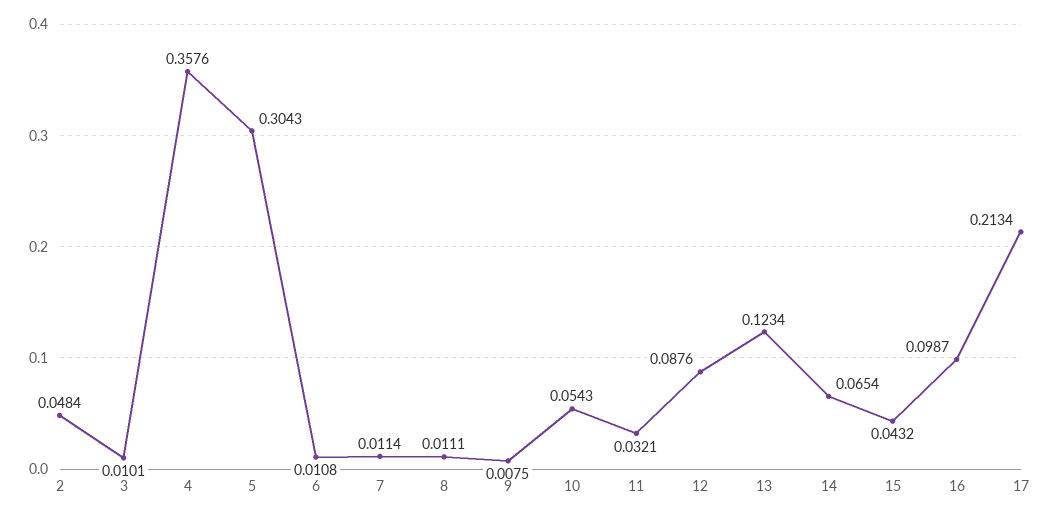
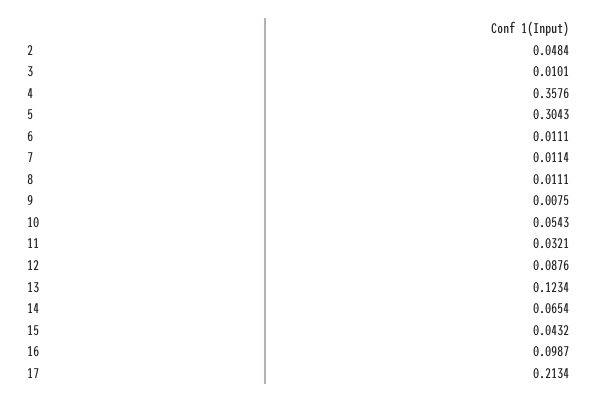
  {
    "2": 0.0484,
    "3": 0.0101,
    "4": 0.3576,
    "5": 0.3043,
-   "6": 0.0108,
+   "6": 0.0111,
    "7": 0.0114,
    "8": 0.0111,
    "9": 0.0075,
    "10": 0.0543,
    "11": 0.0321,
    "12": 0.0876,
    "13": 0.1234,
    "14": 0.0654,
    "15": 0.0432,
    "16": 0.0987,
    "17": 0.2134
  }

